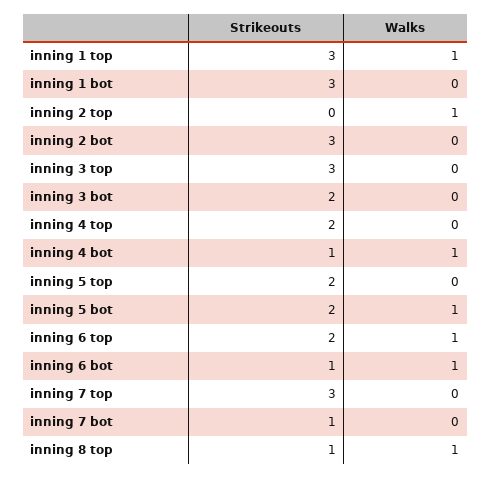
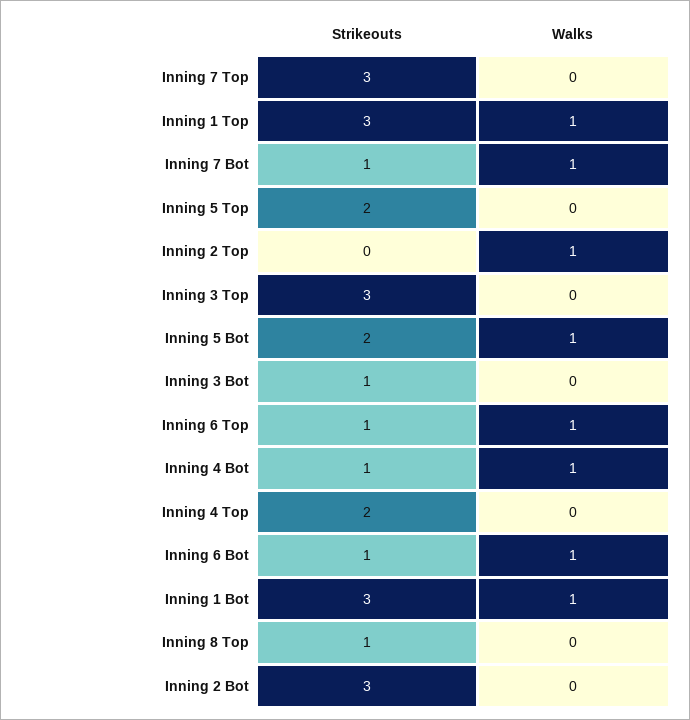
  {
    "Strikeouts": {
      "inning 1 top": 3,
      "inning 1 bot": 3,
      "inning 2 top": 0,
      "inning 2 bot": 3,
      "inning 3 top": 3,
-     "inning 3 bot": 2,
+     "inning 3 bot": 1,
      "inning 4 top": 2,
      "inning 4 bot": 1,
      "inning 5 top": 2,
      "inning 5 bot": 2,
-     "inning 6 top": 2,
+     "inning 6 top": 1,
      "inning 6 bot": 1,
      "inning 7 top": 3,
      "inning 7 bot": 1,
      "inning 8 top": 1
    },
    "Walks": {
      "inning 1 top": 1,
-     "inning 1 bot": 0,
+     "inning 1 bot": 1,
      "inning 2 top": 1,
      "inning 2 bot": 0,
      "inning 3 top": 0,
      "inning 3 bot": 0,
      "inning 4 top": 0,
      "inning 4 bot": 1,
      "inning 5 top": 0,
      "inning 5 bot": 1,
      "inning 6 top": 1,
      "inning 6 bot": 1,
      "inning 7 top": 0,
-     "inning 7 bot": 0,
+     "inning 7 bot": 1,
-     "inning 8 top": 1
+     "inning 8 top": 0
    }
  }

